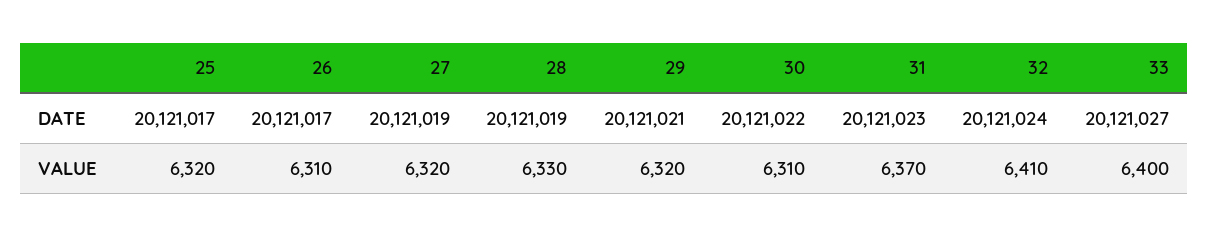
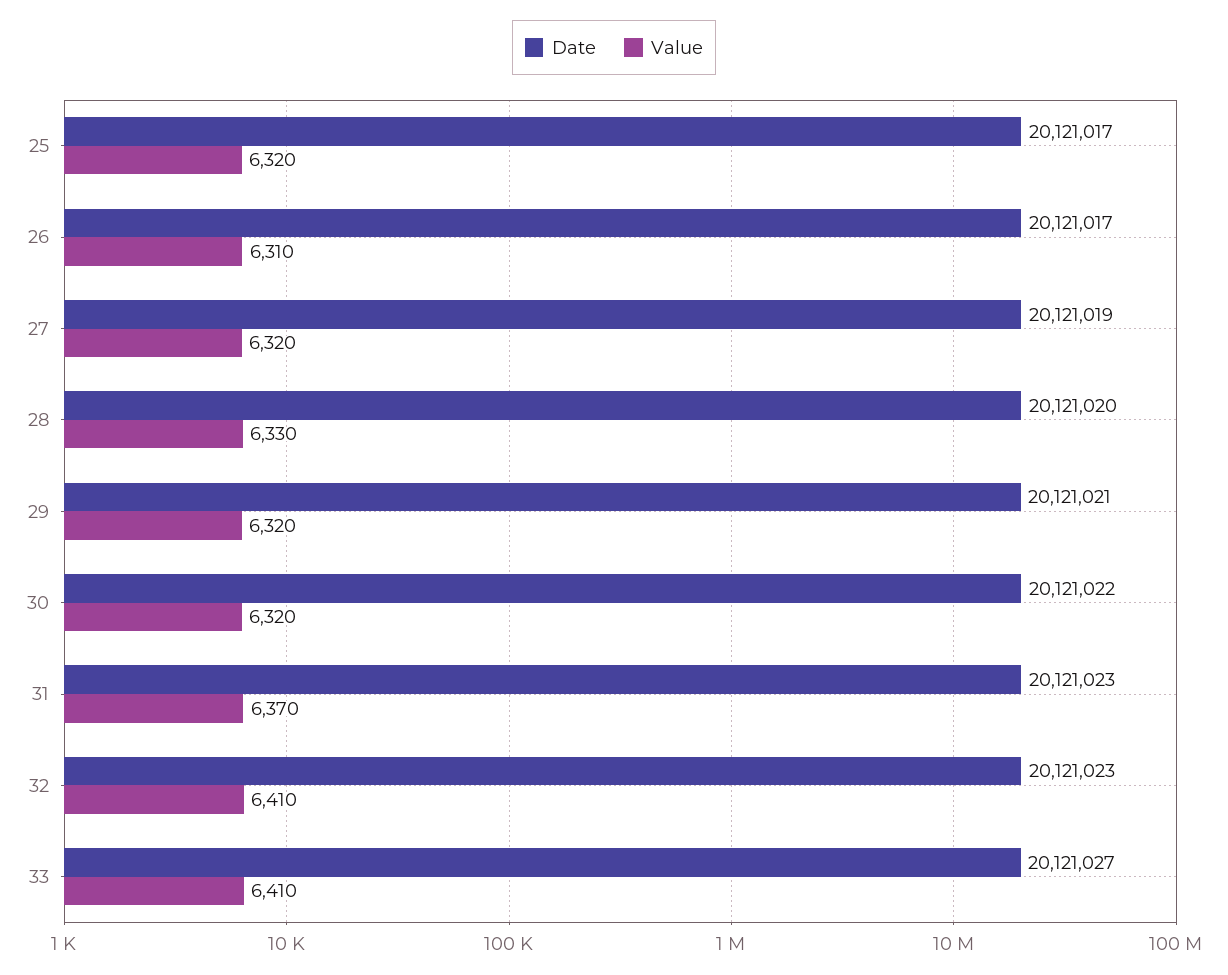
  {
    "DATE": {
      "25": 20121017,
      "26": 20121017,
      "27": 20121019,
-     "28": 20121019,
+     "28": 20121020,
      "29": 20121021,
      "30": 20121022,
      "31": 20121023,
-     "32": 20121024,
+     "32": 20121023,
      "33": 20121027
    },
    "VALUE": {
      "25": 6320,
      "26": 6310,
      "27": 6320,
      "28": 6330,
      "29": 6320,
-     "30": 6310,
+     "30": 6320,
      "31": 6370,
      "32": 6410,
-     "33": 6400
+     "33": 6410
    }
  }

